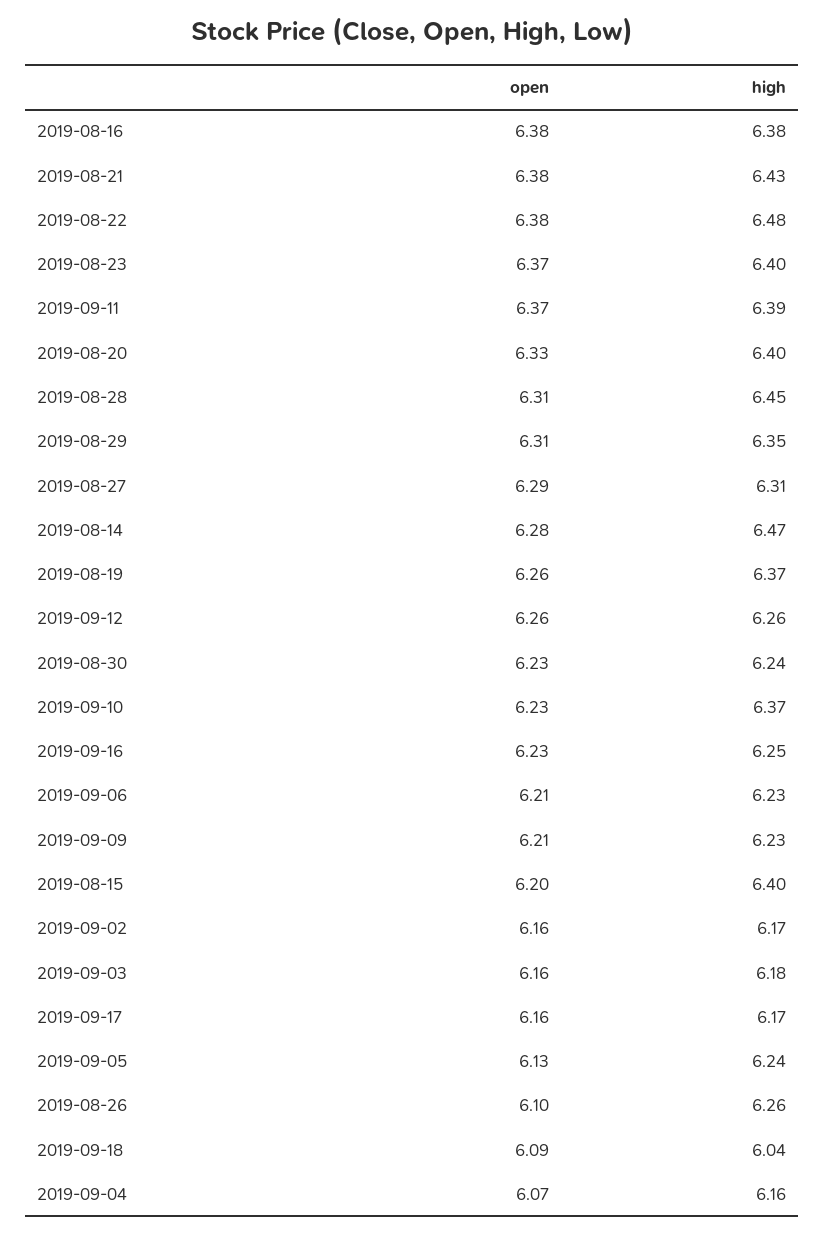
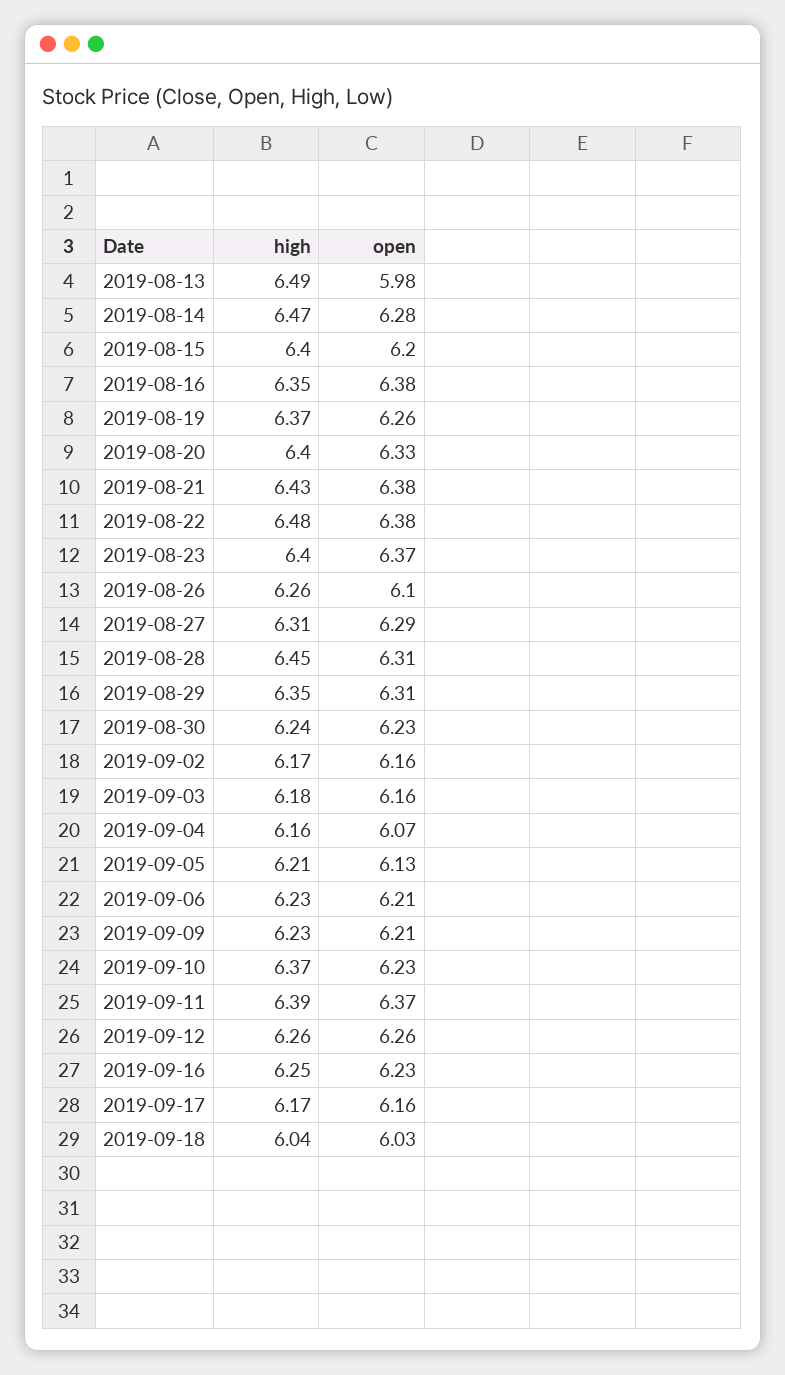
  {
    "open": {
      "2019-08-16": 6.38,
      "2019-08-21": 6.38,
      "2019-08-22": 6.38,
      "2019-08-23": 6.37,
      "2019-09-11": 6.37,
      "2019-08-20": 6.33,
      "2019-08-28": 6.31,
      "2019-08-29": 6.31,
      "2019-08-27": 6.29,
      "2019-08-14": 6.28,
      "2019-08-19": 6.26,
      "2019-09-12": 6.26,
      "2019-08-30": 6.23,
      "2019-09-10": 6.23,
      "2019-09-16": 6.23,
      "2019-09-06": 6.21,
      "2019-09-09": 6.21,
      "2019-08-15": 6.2,
      "2019-09-02": 6.16,
      "2019-09-03": 6.16,
      "2019-09-17": 6.16,
      "2019-09-05": 6.13,
      "2019-08-26": 6.1,
-     "2019-09-18": 6.09,
+     "2019-09-18": 6.03,
-     "2019-09-04": 6.07
+     "2019-09-04": 6.07,
+     "2019-08-13": 5.98
    },
    "high": {
-     "2019-08-16": 6.38,
+     "2019-08-16": 6.35,
      "2019-08-21": 6.43,
      "2019-08-22": 6.48,
      "2019-08-23": 6.4,
      "2019-09-11": 6.39,
      "2019-08-20": 6.4,
      "2019-08-28": 6.45,
      "2019-08-29": 6.35,
      "2019-08-27": 6.31,
      "2019-08-14": 6.47,
      "2019-08-19": 6.37,
      "2019-09-12": 6.26,
      "2019-08-30": 6.24,
      "2019-09-10": 6.37,
      "2019-09-16": 6.25,
      "2019-09-06": 6.23,
      "2019-09-09": 6.23,
      "2019-08-15": 6.4,
      "2019-09-02": 6.17,
      "2019-09-03": 6.18,
      "2019-09-17": 6.17,
-     "2019-09-05": 6.24,
+     "2019-09-05": 6.21,
      "2019-08-26": 6.26,
      "2019-09-18": 6.04,
-     "2019-09-04": 6.16
+     "2019-09-04": 6.16,
+     "2019-08-13": 6.49
    }
  }

